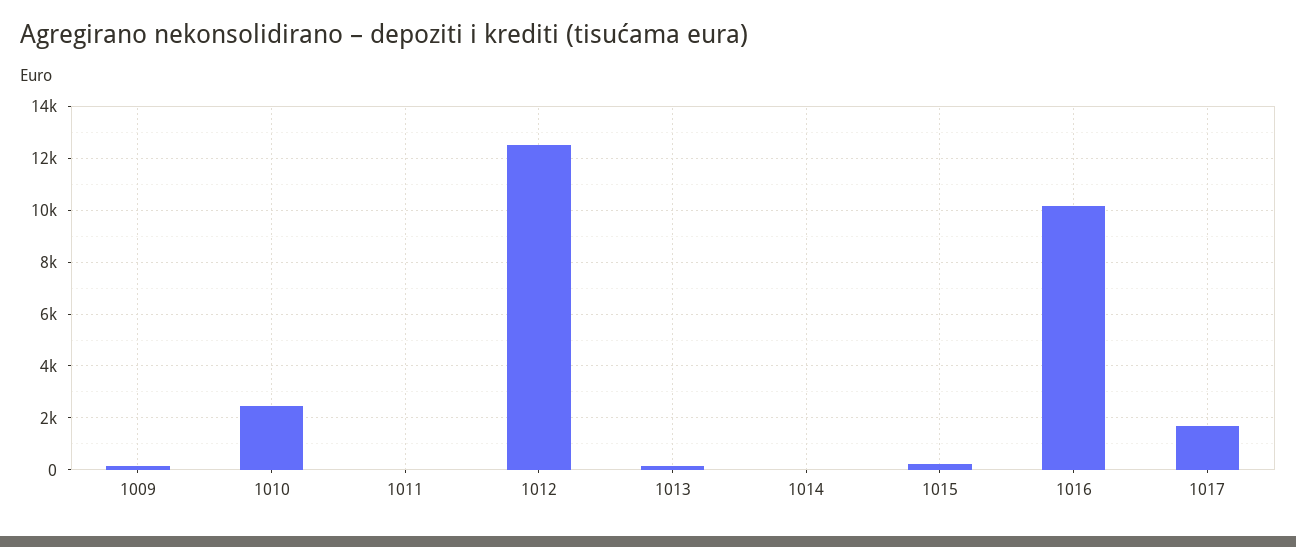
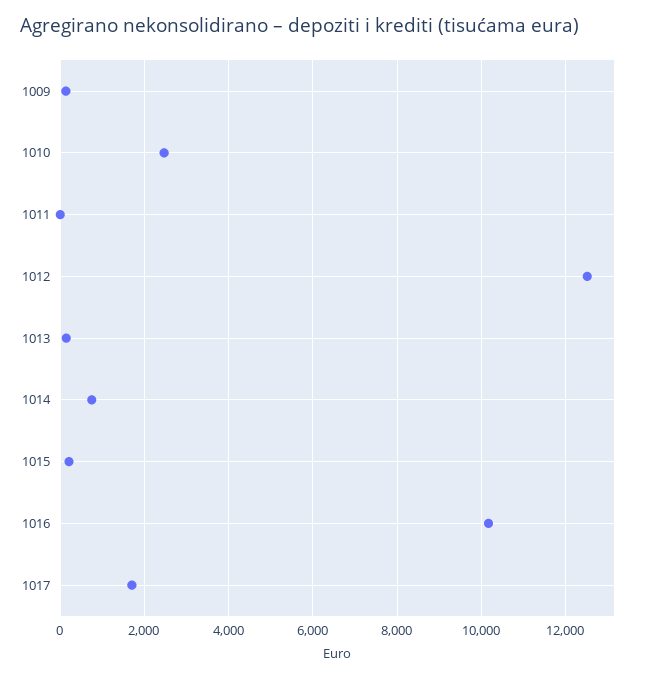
  {
    "1009": 200,
    "1010": 2400,
    "1011": 0,
    "1012": 12600,
    "1013": 200,
-   "1014": 0,
+   "1014": 800,
    "1015": 200,
    "1016": 10200,
    "1017": 1800
  }

